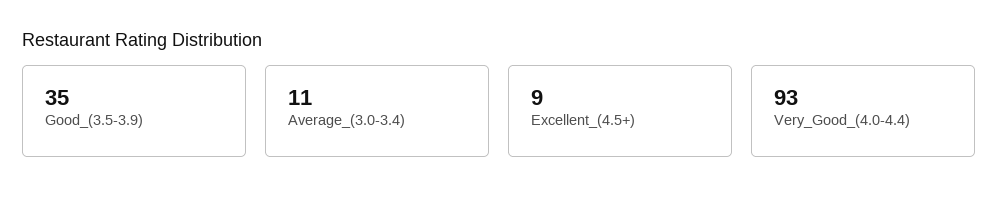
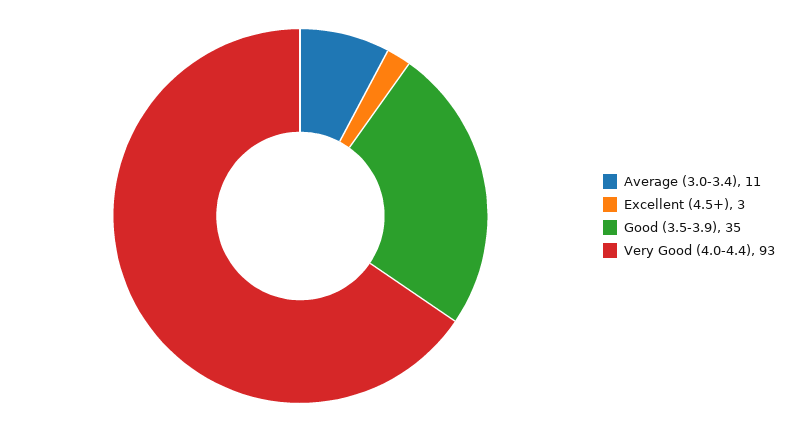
  {
    "Good_(3.5-3.9)": 35,
    "Average_(3.0-3.4)": 11,
-   "Excellent_(4.5+)": 9,
+   "Excellent_(4.5+)": 3,
    "Very_Good_(4.0-4.4)": 93
  }

